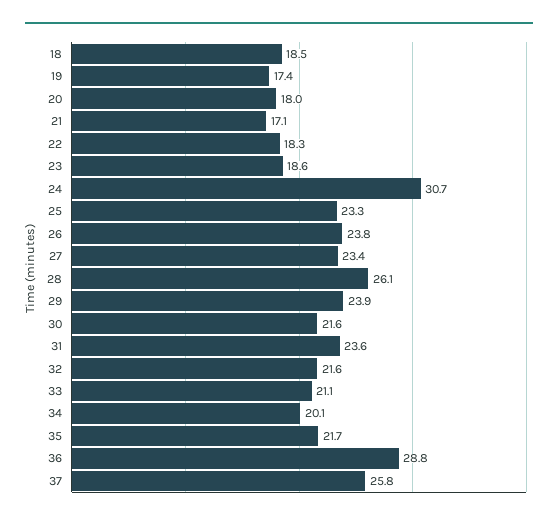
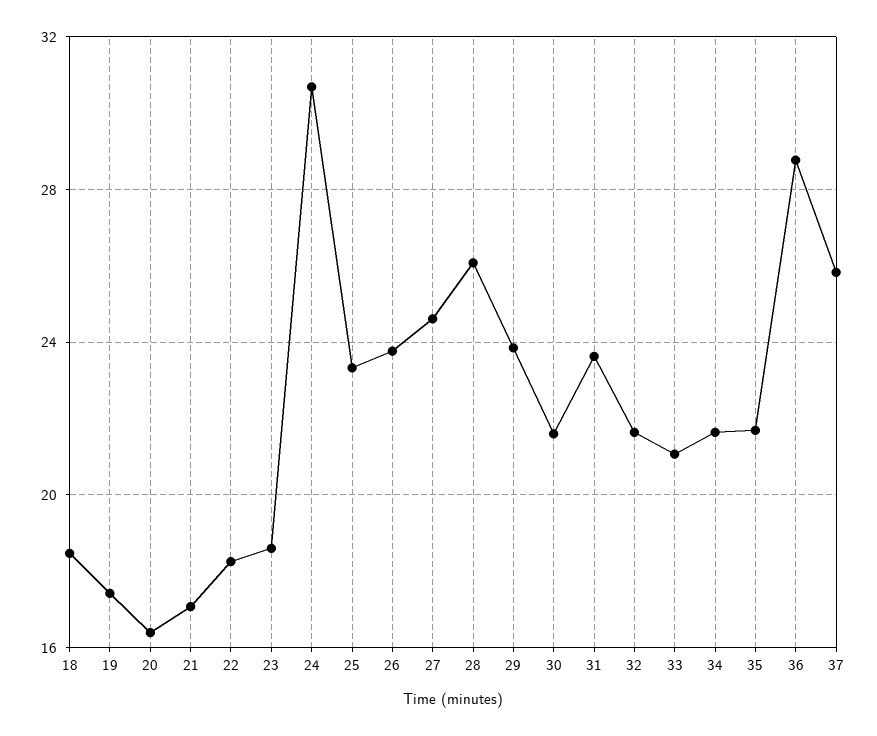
  {
    "18": 18.5,
    "19": 17.4,
-   "20": 18,
+   "20": 16.5,
    "21": 17.1,
    "22": 18.3,
    "23": 18.6,
    "24": 30.7,
    "25": 23.3,
    "26": 23.8,
-   "27": 23.4,
+   "27": 24.5,
    "28": 26.1,
    "29": 23.9,
    "30": 21.6,
    "31": 23.6,
    "32": 21.6,
    "33": 21.1,
-   "34": 20.1,
+   "34": 21.5,
    "35": 21.7,
    "36": 28.8,
    "37": 25.8
  }

